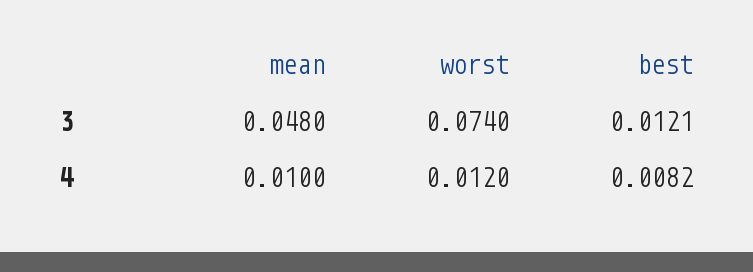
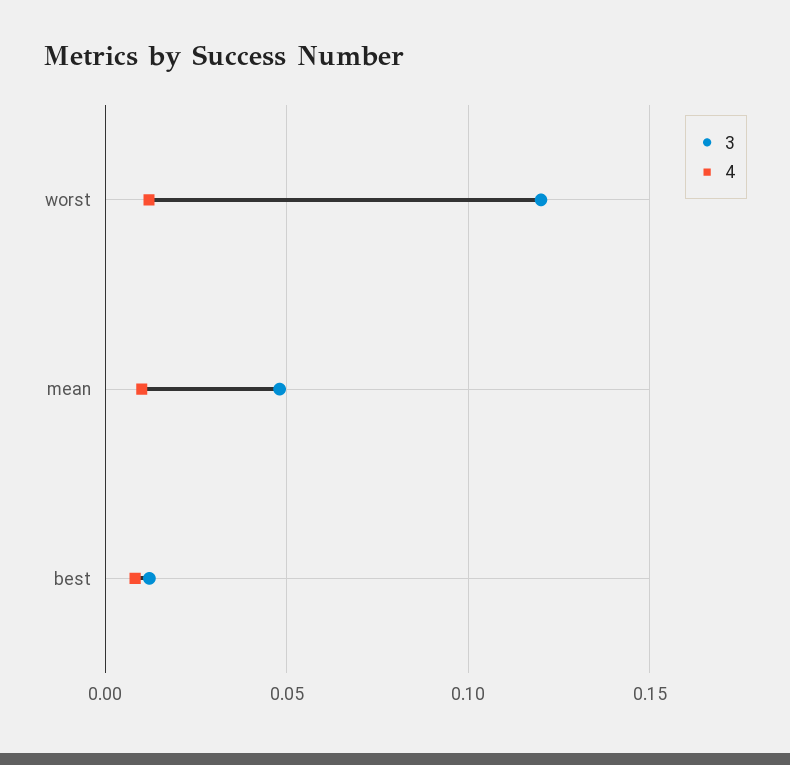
  {
    "3": {
      "mean": 0.048,
-     "worst": 0.074,
+     "worst": 0.12,
      "best": 0.0121
    },
    "4": {
      "mean": 0.01,
      "worst": 0.012,
      "best": 0.0082
    }
  }

